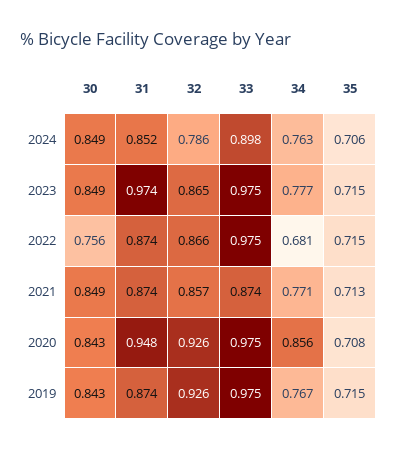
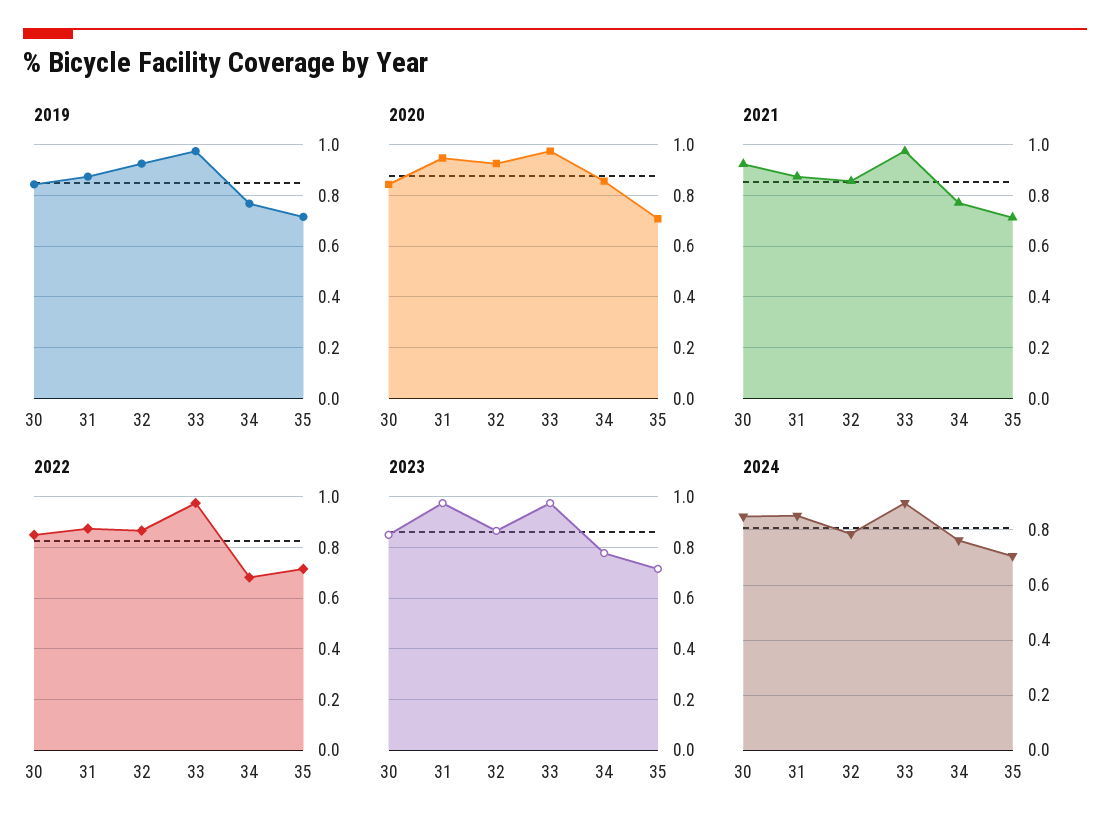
  {
    "2024": {
      "30": 0.849,
      "31": 0.852,
      "32": 0.786,
      "33": 0.898,
      "34": 0.763,
      "35": 0.706
    },
    "2023": {
      "30": 0.849,
      "31": 0.974,
      "32": 0.865,
      "33": 0.975,
      "34": 0.777,
      "35": 0.715
    },
    "2022": {
-     "30": 0.756,
+     "30": 0.85,
      "31": 0.874,
      "32": 0.866,
      "33": 0.975,
      "34": 0.681,
      "35": 0.715
    },
    "2021": {
-     "30": 0.849,
+     "30": 0.925,
      "31": 0.874,
      "32": 0.857,
-     "33": 0.874,
+     "33": 0.975,
      "34": 0.771,
      "35": 0.713
    },
    "2020": {
      "30": 0.843,
      "31": 0.948,
      "32": 0.926,
      "33": 0.975,
      "34": 0.856,
      "35": 0.708
    },
    "2019": {
      "30": 0.843,
      "31": 0.874,
      "32": 0.926,
      "33": 0.975,
      "34": 0.767,
      "35": 0.715
    }
  }

